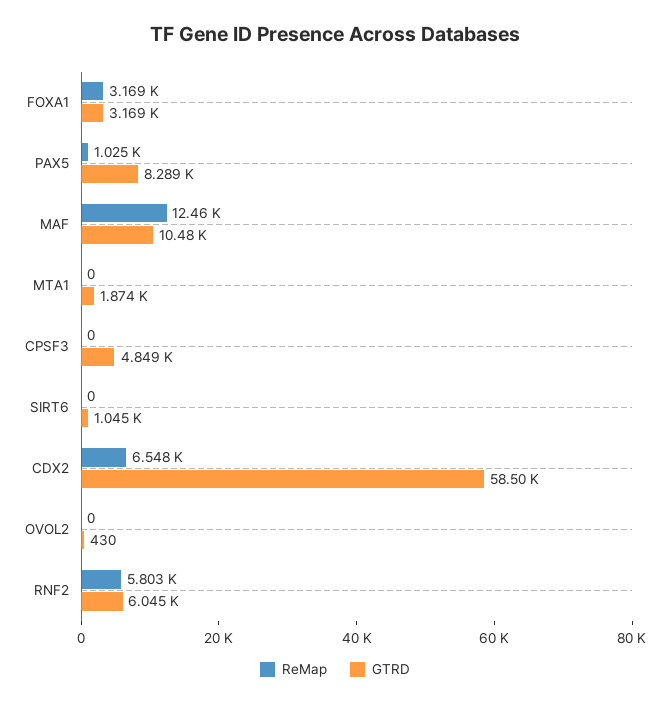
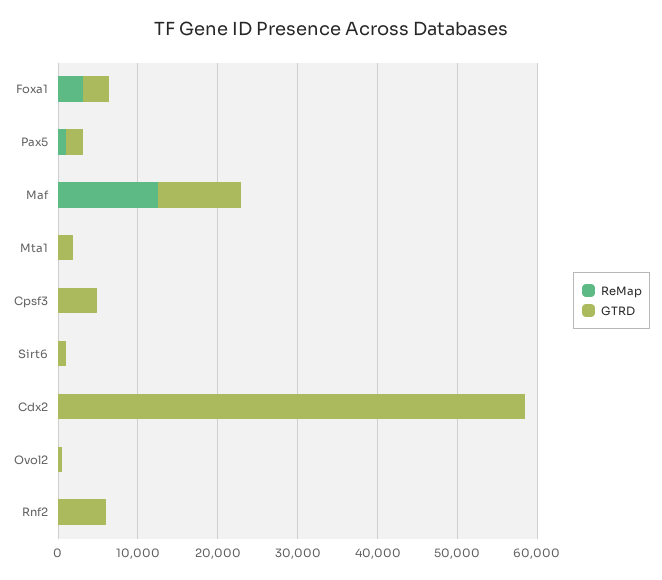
  {
    "ReMap": {
      "FOXA1": 3169,
      "PAX5": 1025,
      "MAF": 12460,
      "MTA1": 0,
      "CPSF3": 0,
      "SIRT6": 0,
-     "CDX2": 6548,
+     "CDX2": 0,
      "OVOL2": 0,
-     "RNF2": 5803
+     "RNF2": 0
    },
    "GTRD": {
      "FOXA1": 3169,
-     "PAX5": 8289,
+     "PAX5": 2000,
      "MAF": 10480,
      "MTA1": 1874,
      "CPSF3": 4849,
      "SIRT6": 1045,
      "CDX2": 58500,
      "OVOL2": 430,
      "RNF2": 6045
    }
  }

